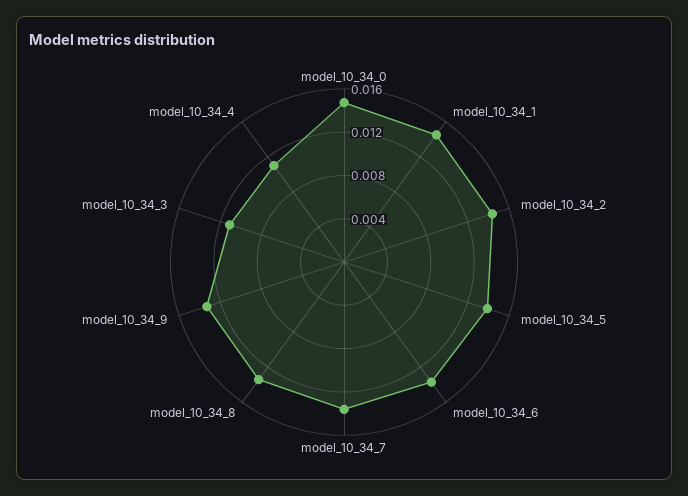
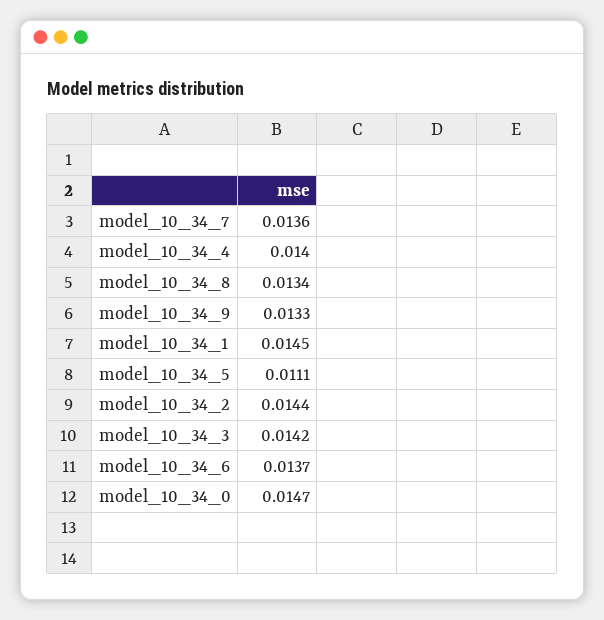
  {
    "model_10_34_0": 0.0147,
    "model_10_34_1": 0.0145,
    "model_10_34_2": 0.0144,
-   "model_10_34_5": 0.014,
+   "model_10_34_5": 0.0111,
    "model_10_34_6": 0.0137,
    "model_10_34_7": 0.0136,
    "model_10_34_8": 0.0134,
    "model_10_34_9": 0.0133,
-   "model_10_34_3": 0.011,
+   "model_10_34_3": 0.0142,
-   "model_10_34_4": 0.011
+   "model_10_34_4": 0.014
  }

